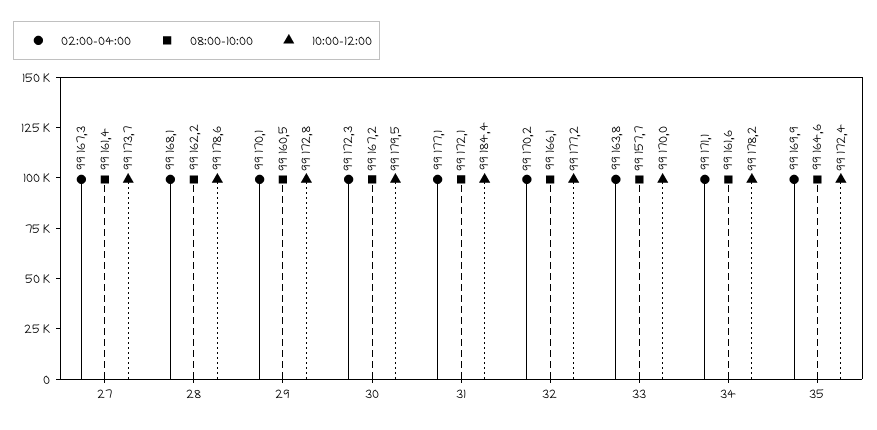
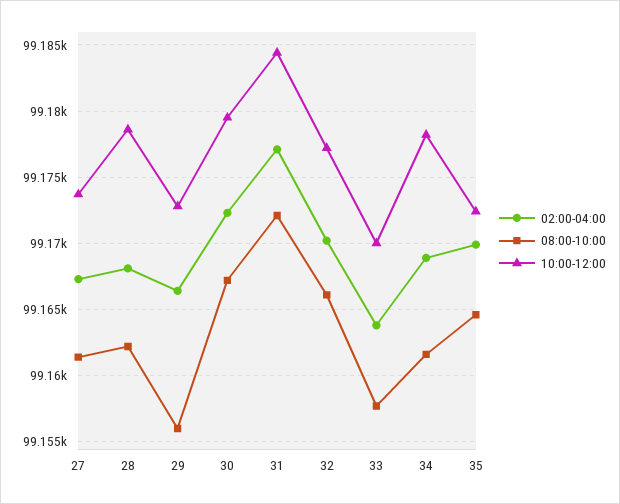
  {
    "02:00-04:00": {
      "27": 99167.3,
      "28": 99168.1,
-     "29": 99170.1,
+     "29": 99166.5,
      "30": 99172.3,
      "31": 99177.1,
      "32": 99170.2,
      "33": 99163.8,
-     "34": 99171.1,
+     "34": 99169,
      "35": 99169.9
    },
    "08:00-10:00": {
      "27": 99161.4,
      "28": 99162.2,
-     "29": 99160.5,
+     "29": 99156,
      "30": 99167.2,
      "31": 99172.1,
      "32": 99166.1,
      "33": 99157.7,
      "34": 99161.6,
      "35": 99164.6
    },
    "10:00-12:00": {
      "27": 99173.7,
      "28": 99178.6,
      "29": 99172.8,
      "30": 99179.5,
      "31": 99184.4,
      "32": 99177.2,
      "33": 99170,
      "34": 99178.2,
      "35": 99172.4
    }
  }

